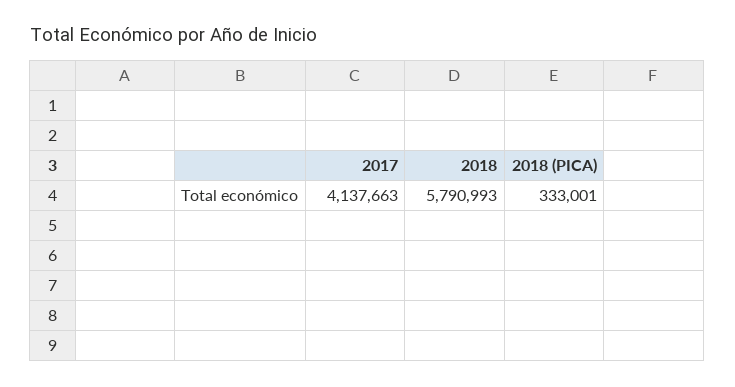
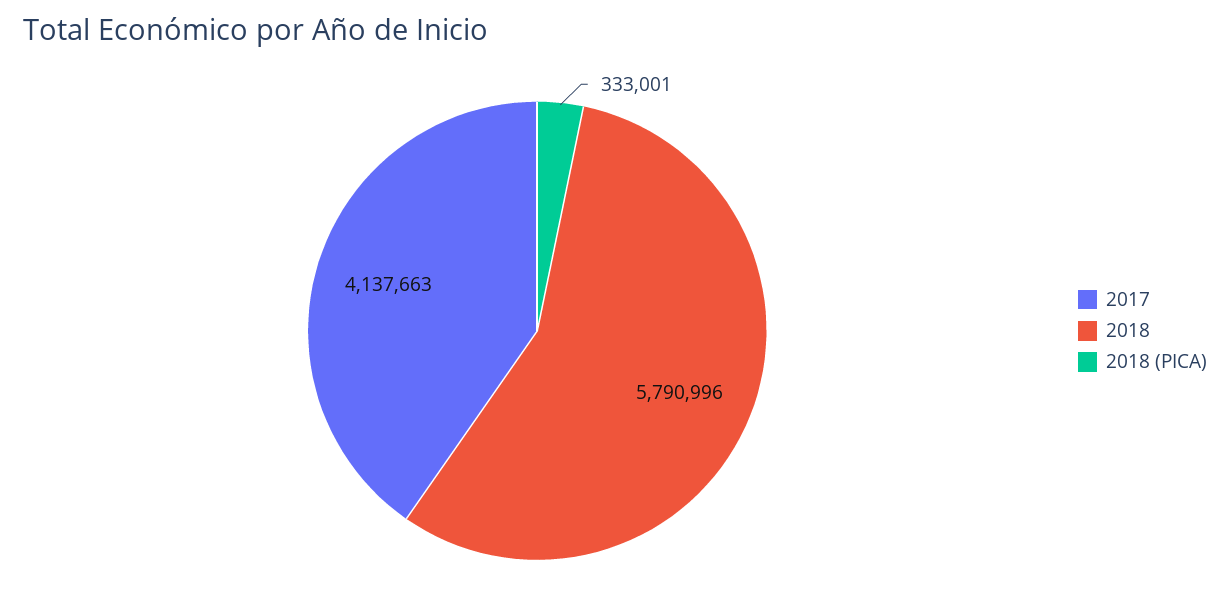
  {
    "2017": 4137663,
-   "2018": 5790993,
+   "2018": 5790996,
    "2018 (PICA)": 333001
  }

